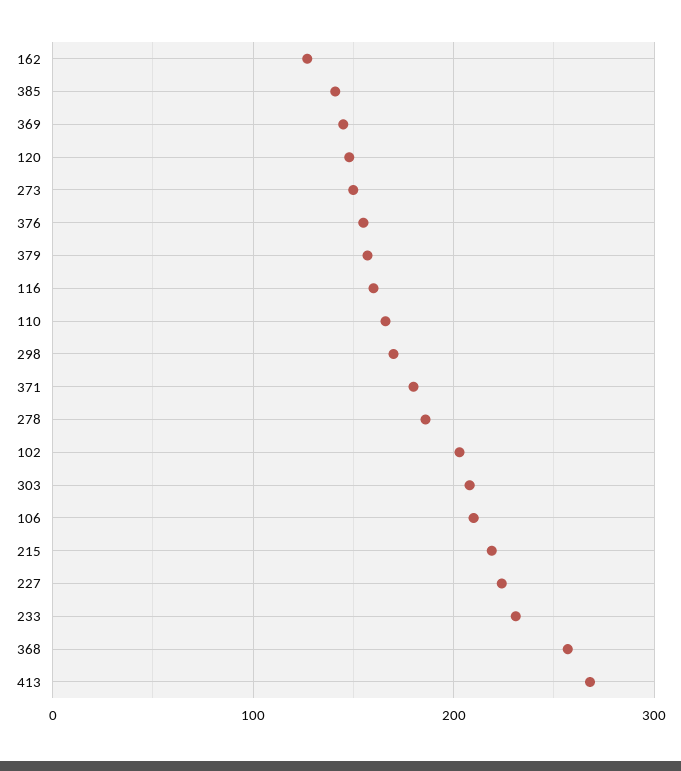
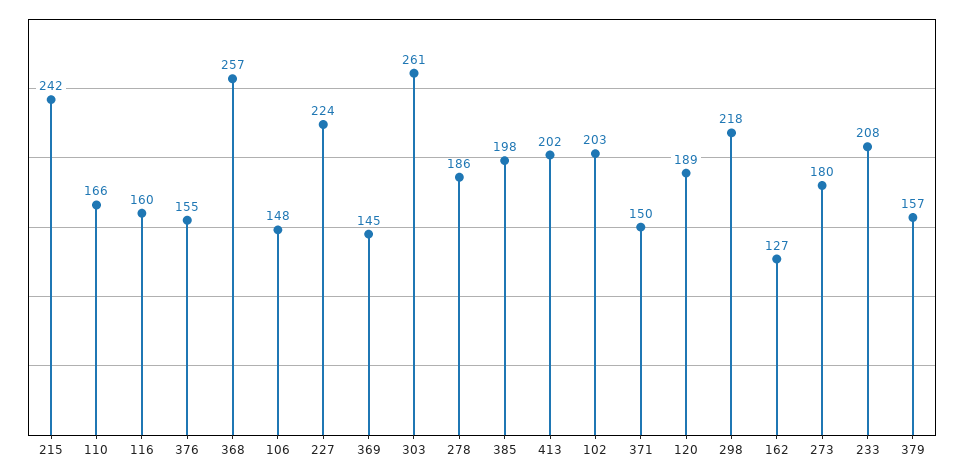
  {
    "162": 127,
-   "385": 140,
+   "385": 198,
    "369": 145,
-   "120": 150,
+   "120": 189,
-   "273": 150,
+   "273": 180,
    "376": 155,
    "379": 157,
    "116": 160,
    "110": 166,
-   "298": 170,
+   "298": 218,
-   "371": 180,
+   "371": 150,
    "278": 186,
    "102": 203,
-   "303": 210,
+   "303": 261,
-   "106": 210,
+   "106": 148,
-   "215": 220,
+   "215": 242,
    "227": 224,
-   "233": 230,
+   "233": 208,
    "368": 257,
-   "413": 270
+   "413": 202
  }

